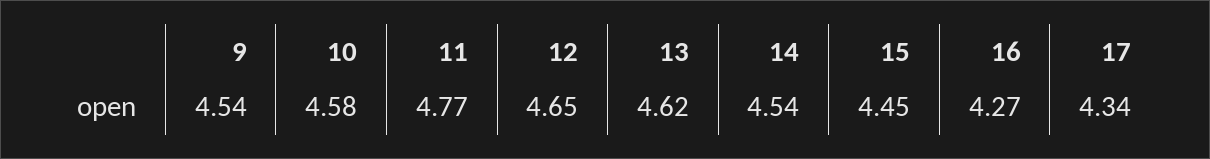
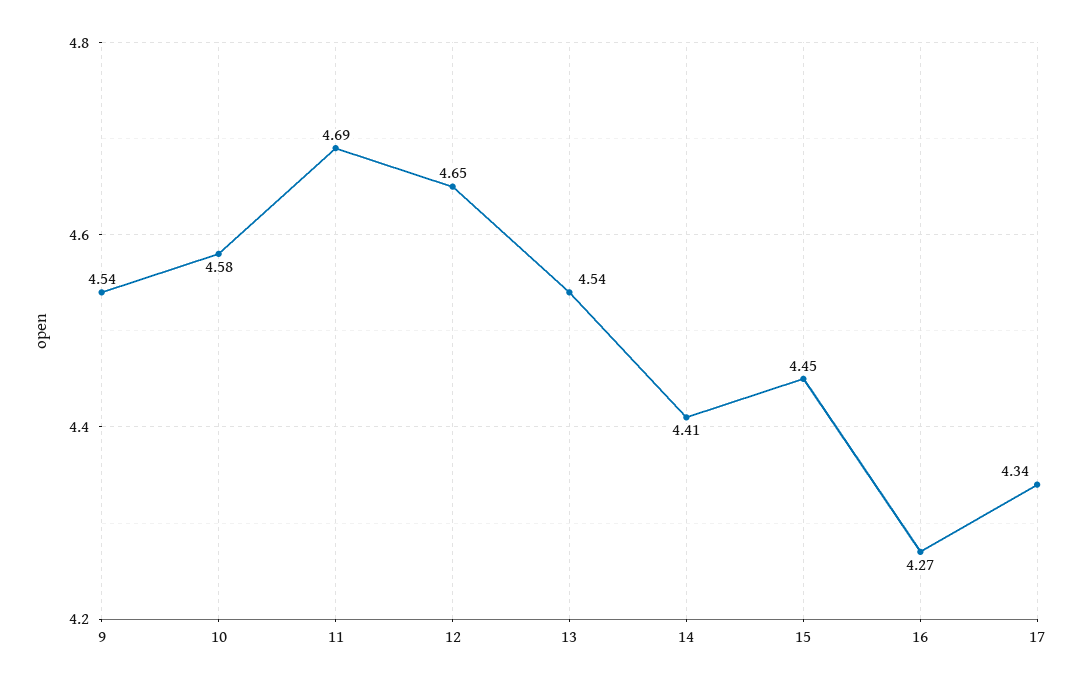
  {
    "9": 4.54,
    "10": 4.58,
-   "11": 4.77,
+   "11": 4.69,
    "12": 4.65,
-   "13": 4.62,
+   "13": 4.54,
-   "14": 4.54,
+   "14": 4.41,
    "15": 4.45,
    "16": 4.27,
    "17": 4.34
  }

